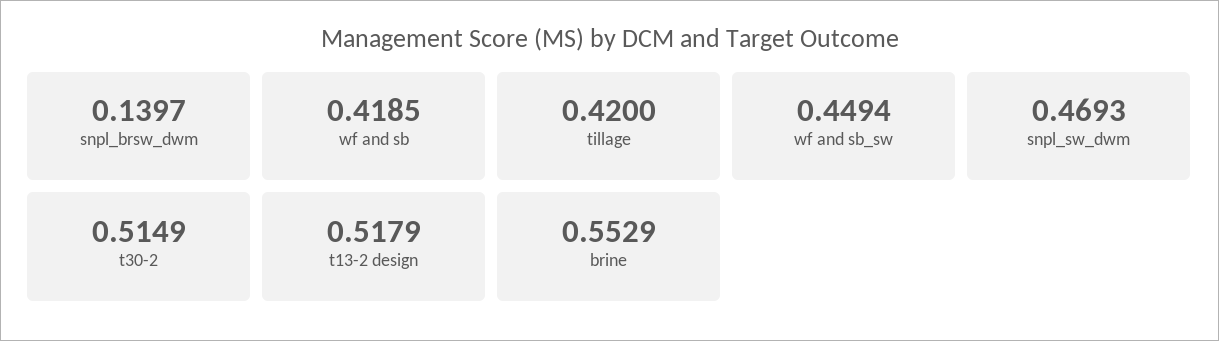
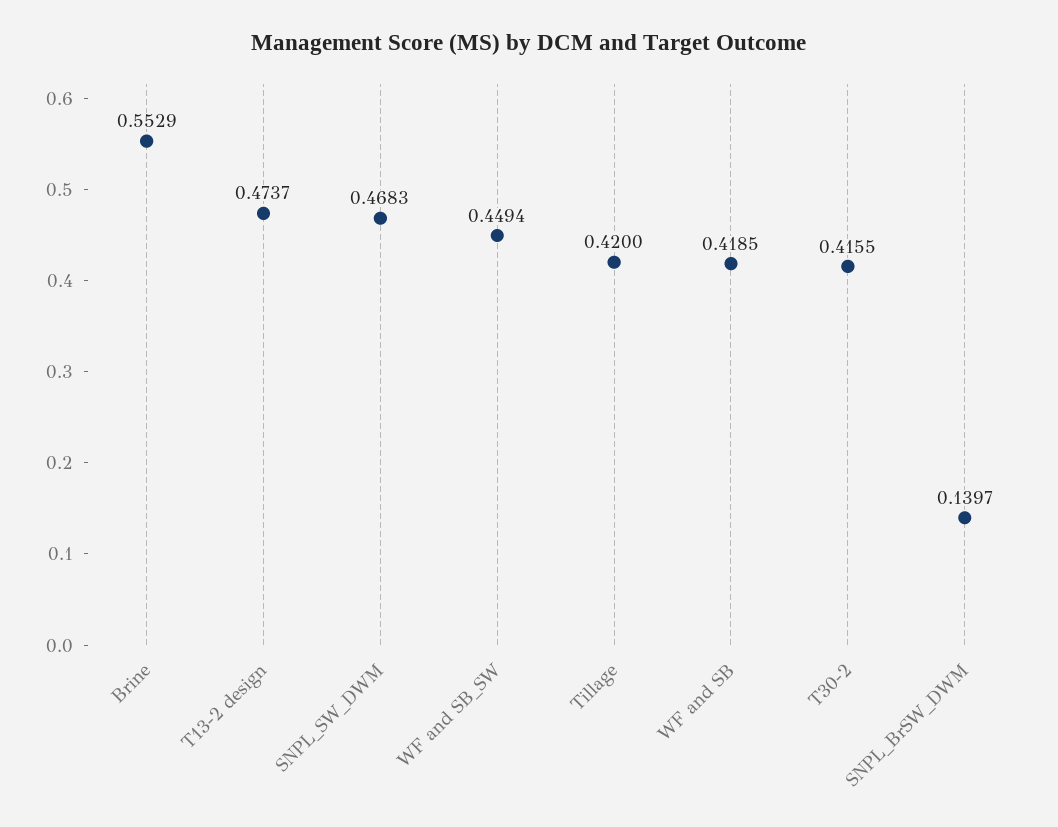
  {
    "snpl_brsw_dwm": 0.1397,
    "wf and sb": 0.4185,
    "tillage": 0.42,
    "wf and sb_sw": 0.4494,
-   "snpl_sw_dwm": 0.4693,
+   "snpl_sw_dwm": 0.4683,
-   "t30-2": 0.5149,
+   "t30-2": 0.4155,
-   "t13-2 design": 0.5179,
+   "t13-2 design": 0.4737,
    "brine": 0.5529
  }

